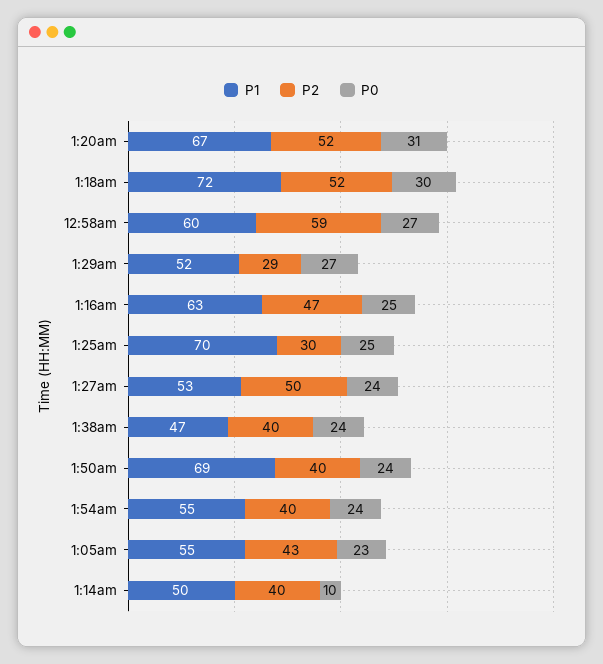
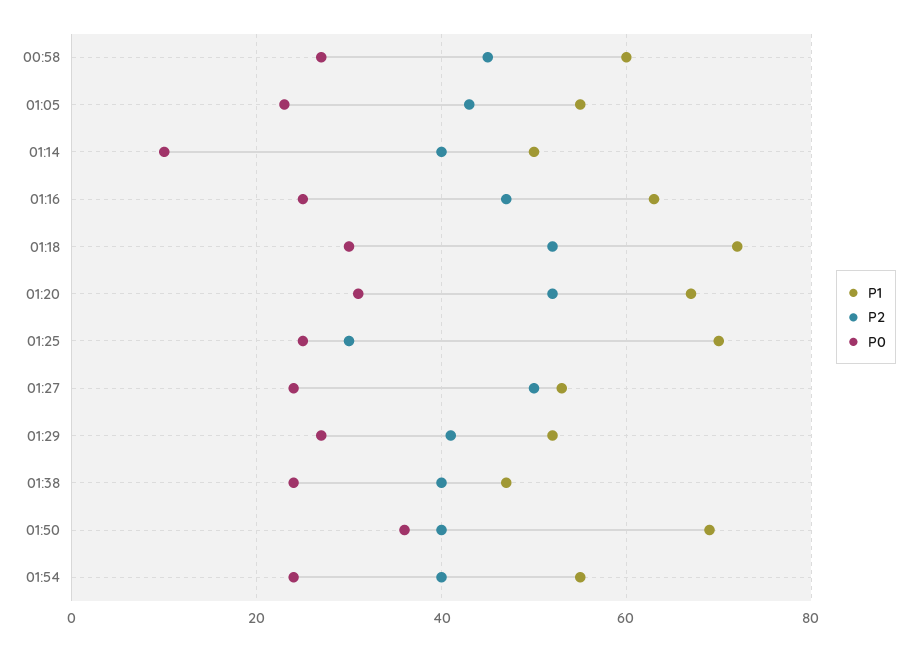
  {
    "P1": {
      "1:20am": 67,
      "1:18am": 72,
      "12:58am": 60,
      "1:29am": 52,
      "1:16am": 63,
      "1:25am": 70,
      "1:27am": 53,
      "1:38am": 47,
      "1:50am": 69,
      "1:54am": 55,
      "1:05am": 55,
      "1:14am": 50
    },
    "P2": {
      "1:20am": 52,
      "1:18am": 52,
-     "12:58am": 59,
+     "12:58am": 45,
-     "1:29am": 29,
+     "1:29am": 40,
      "1:16am": 47,
      "1:25am": 30,
      "1:27am": 50,
      "1:38am": 40,
      "1:50am": 40,
      "1:54am": 40,
      "1:05am": 43,
      "1:14am": 40
    },
    "P0": {
      "1:20am": 31,
      "1:18am": 30,
      "12:58am": 27,
      "1:29am": 27,
      "1:16am": 25,
      "1:25am": 25,
      "1:27am": 24,
      "1:38am": 24,
-     "1:50am": 24,
+     "1:50am": 35,
      "1:54am": 24,
      "1:05am": 23,
      "1:14am": 10
    }
  }

